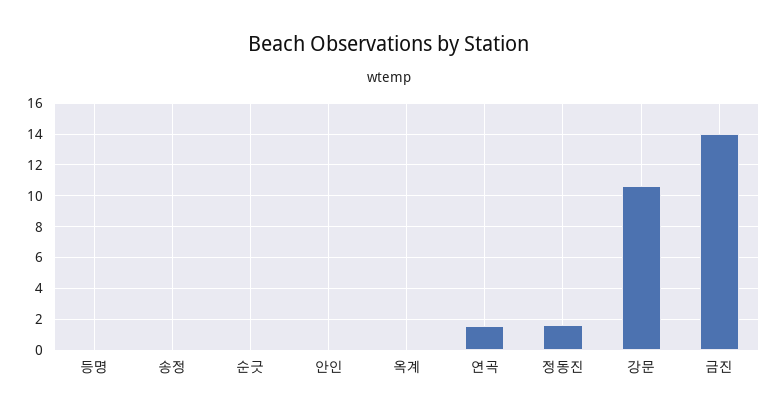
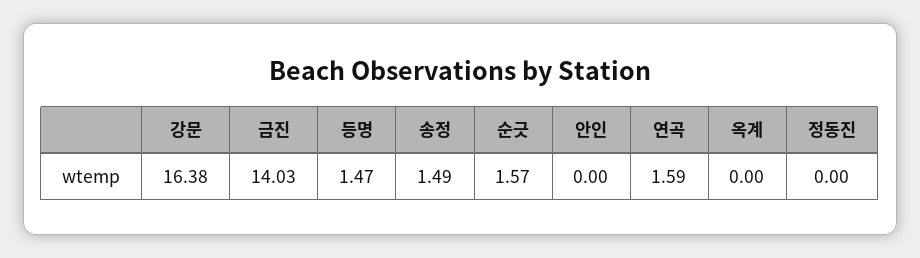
  {
-   "등명": 0,
+   "등명": 1.47,
-   "송정": 0,
+   "송정": 1.49,
-   "순긋": 0,
+   "순긋": 1.57,
    "안인": 0,
    "옥계": 0,
    "연곡": 1.59,
-   "정동진": 1.5,
+   "정동진": 0,
-   "강문": 10.5,
+   "강문": 16.38,
    "금진": 14.03
  }

